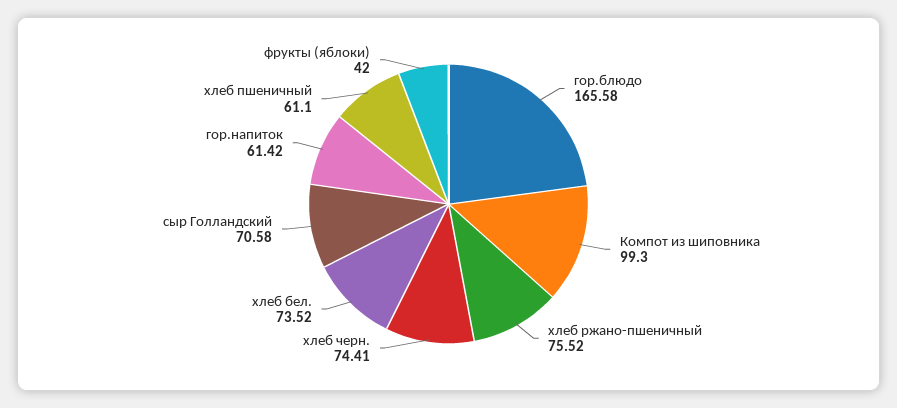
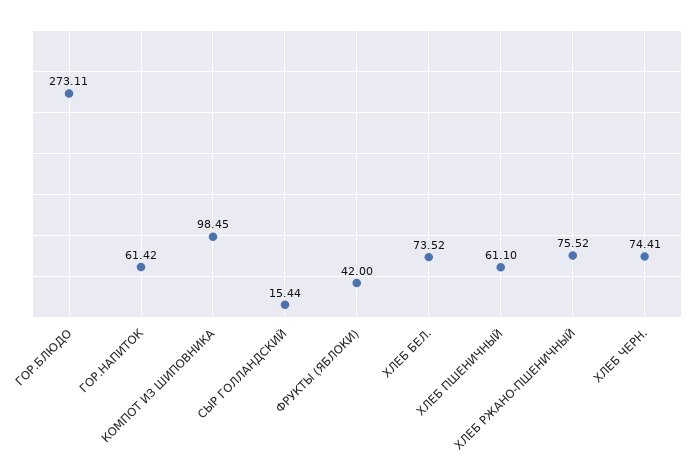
  {
-   "гор.блюдо": 165.58,
+   "гор.блюдо": 273.11,
-   "Компот из шиповника": 99.3,
+   "Компот из шиповника": 98.45,
    "хлеб ржано-пшеничный": 75.52,
    "хлеб черн.": 74.41,
    "хлеб бел.": 73.52,
-   "сыр Голландский": 70.58,
+   "сыр Голландский": 15.44,
    "гор.напиток": 61.42,
    "хлеб пшеничный": 61.1,
    "фрукты (яблоки)": 42
  }

